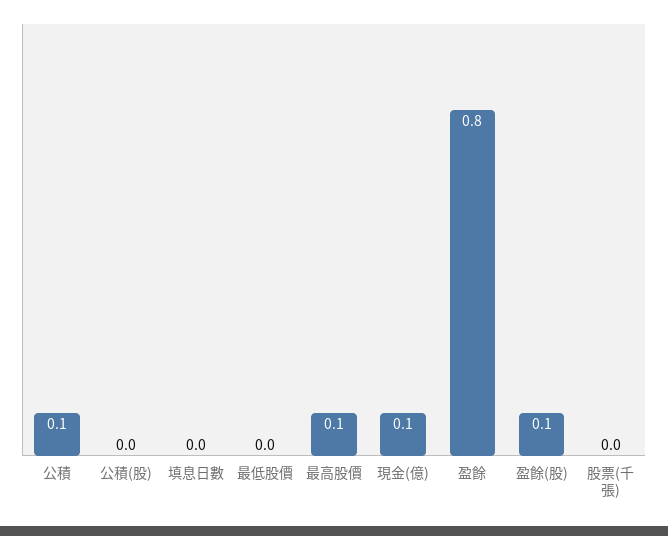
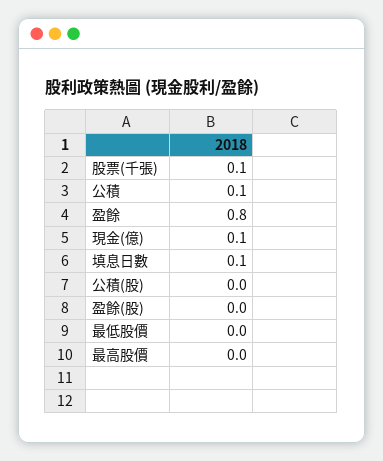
  {
    "公積": 0.1,
    "公積(股)": 0,
-   "填息日數": 0,
+   "填息日數": 0.1,
    "最低股價": 0,
-   "最高股價": 0.1,
+   "最高股價": 0,
    "現金(億)": 0.1,
    "盈餘": 0.8,
-   "盈餘(股)": 0.1,
+   "盈餘(股)": 0,
-   "股票(千張)": 0
+   "股票(千張)": 0.1
  }

